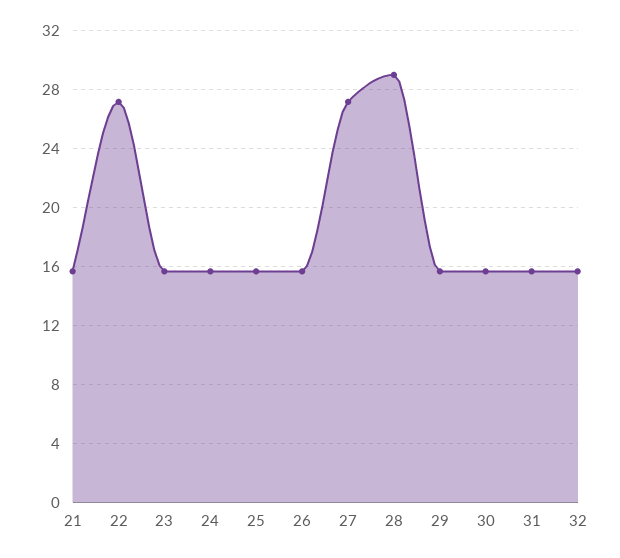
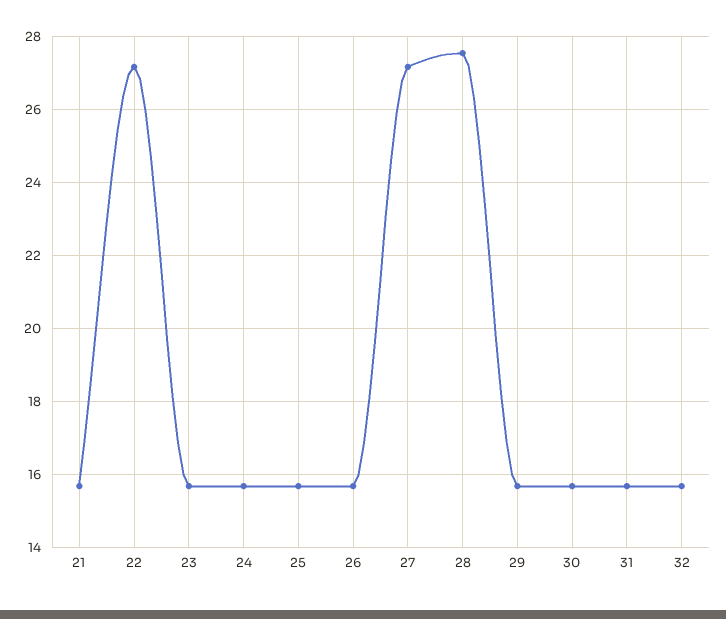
  {
    "21": 15.6,
    "22": 27.2,
    "23": 15.6,
    "24": 15.6,
    "25": 15.6,
    "26": 15.6,
    "27": 27.2,
-   "28": 29,
+   "28": 27.6,
    "29": 15.6,
    "30": 15.6,
    "31": 15.6,
    "32": 15.6
  }

